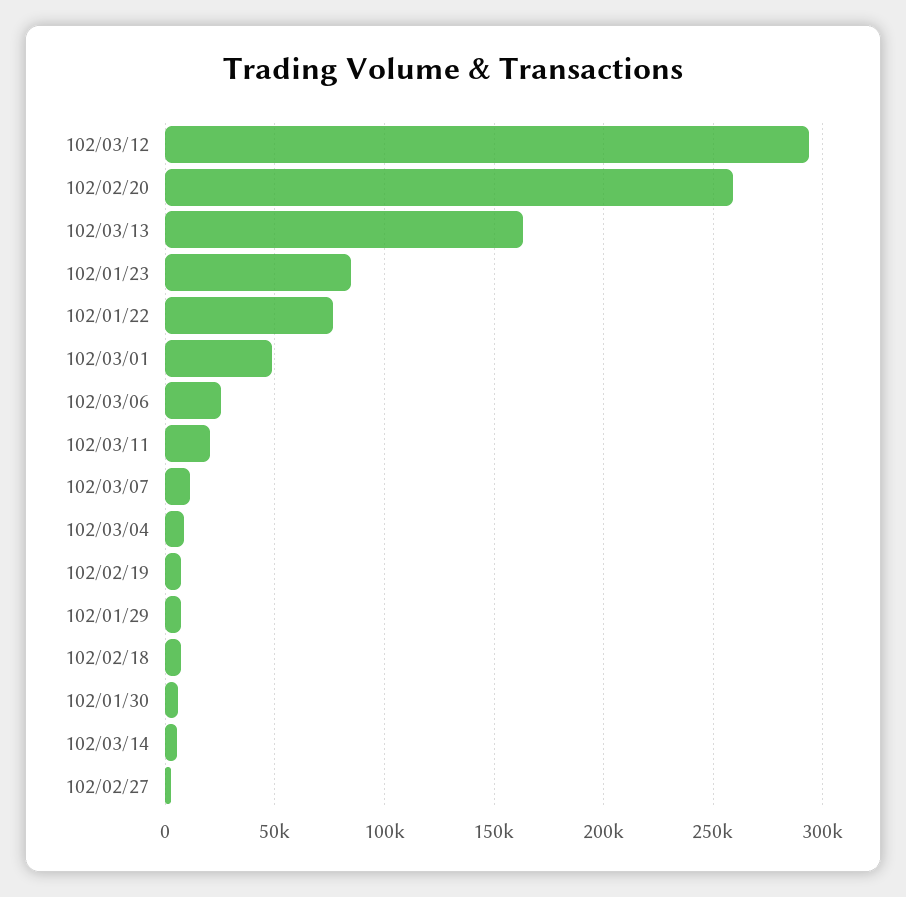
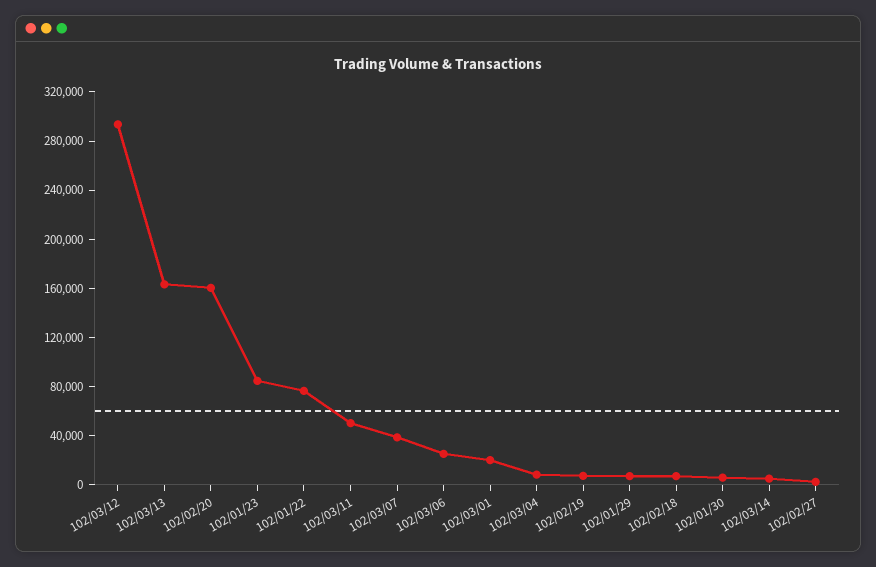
  {
    "102/03/12": 295000,
-   "102/02/20": 260000,
+   "102/02/20": 160000,
    "102/03/13": 165000,
    "102/01/23": 85000,
    "102/01/22": 75000,
-   "102/03/01": 50000,
+   "102/03/01": 20000,
    "102/03/06": 25000,
-   "102/03/11": 20000,
+   "102/03/11": 50000,
-   "102/03/07": 10000,
+   "102/03/07": 40000,
    "102/03/04": 10000,
    "102/02/19": 5000,
    "102/01/29": 5000,
    "102/02/18": 5000,
    "102/01/30": 5000,
    "102/03/14": 5000,
    "102/02/27": 5000
  }

